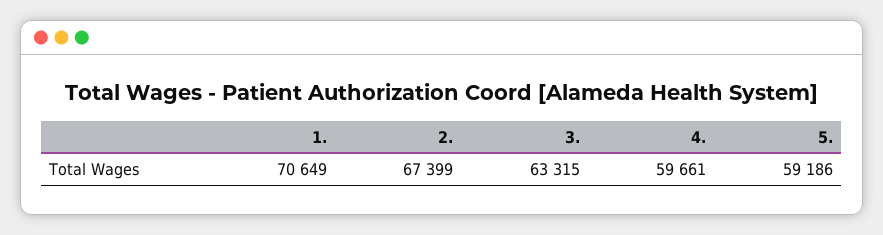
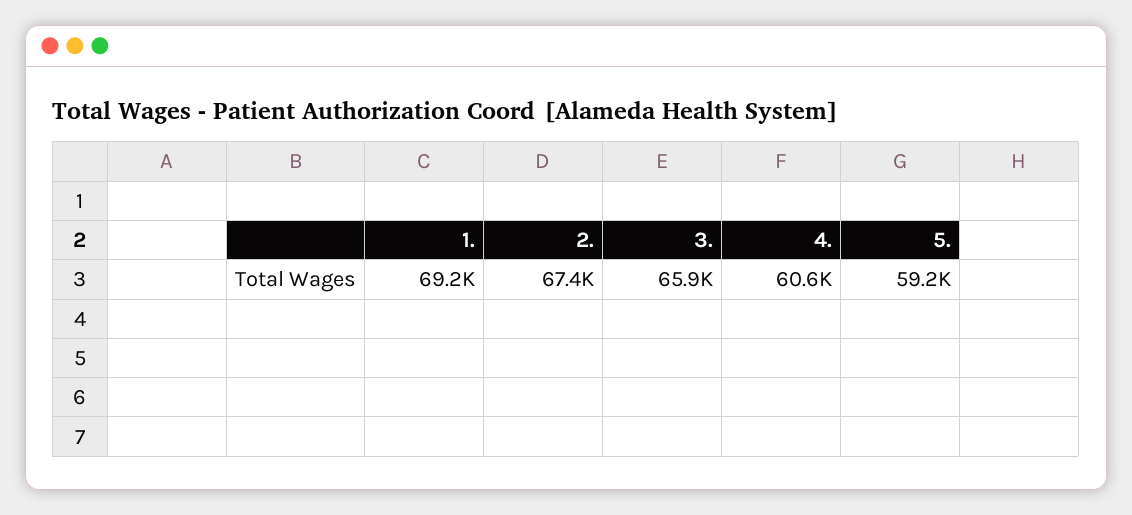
  {
-   "1.": 70649,
+   "1.": 69200,
    "2.": 67399,
-   "3.": 63315,
+   "3.": 65900,
-   "4.": 59661,
+   "4.": 60600,
    "5.": 59186
  }

